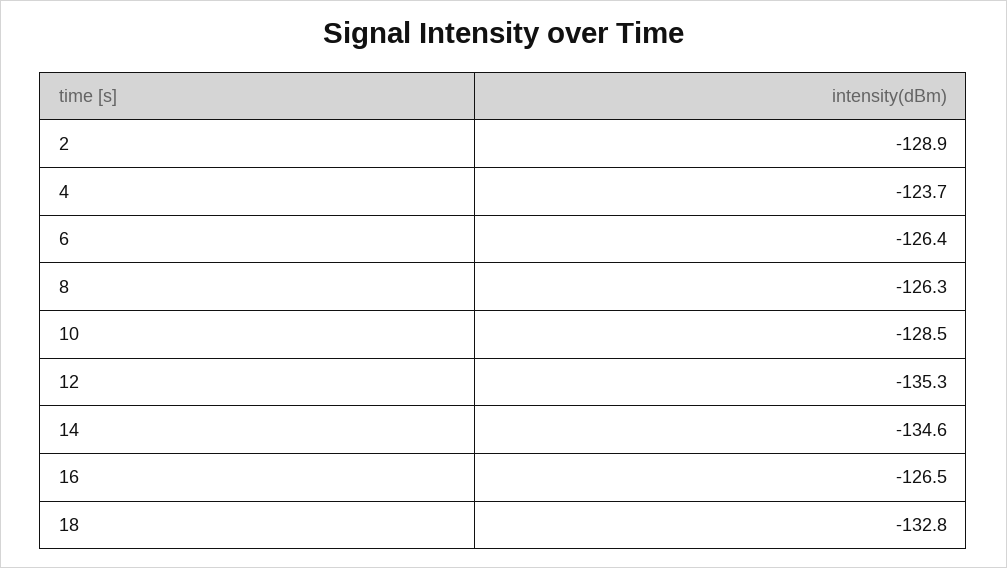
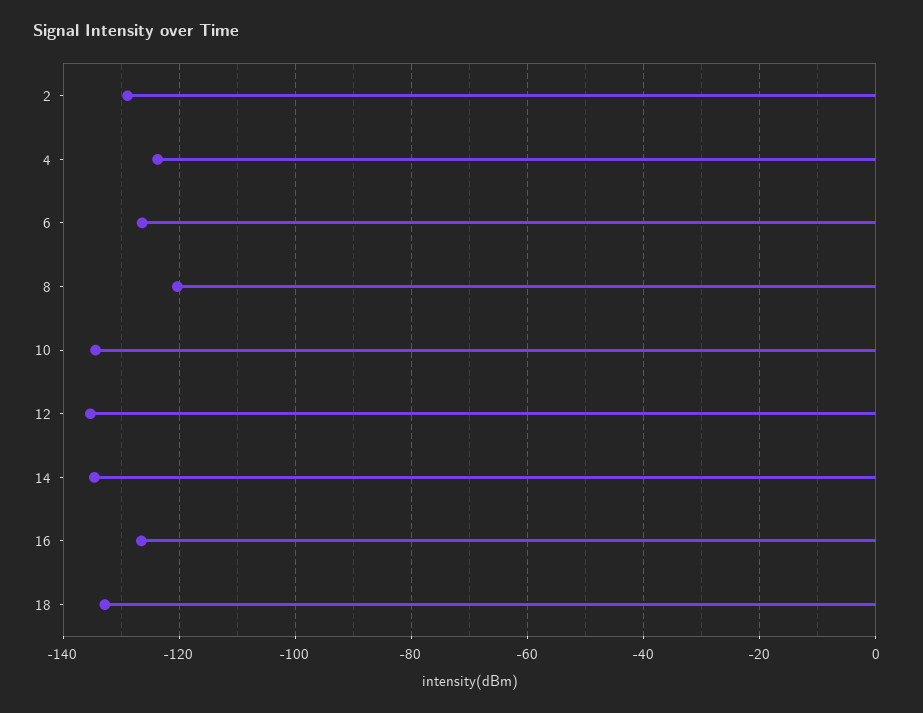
  {
    "2": -128.9,
    "4": -123.7,
    "6": -126.4,
-   "8": -126.3,
+   "8": -120,
-   "10": -128.5,
+   "10": -134,
    "12": -135.3,
    "14": -134.6,
    "16": -126.5,
    "18": -132.8
  }

